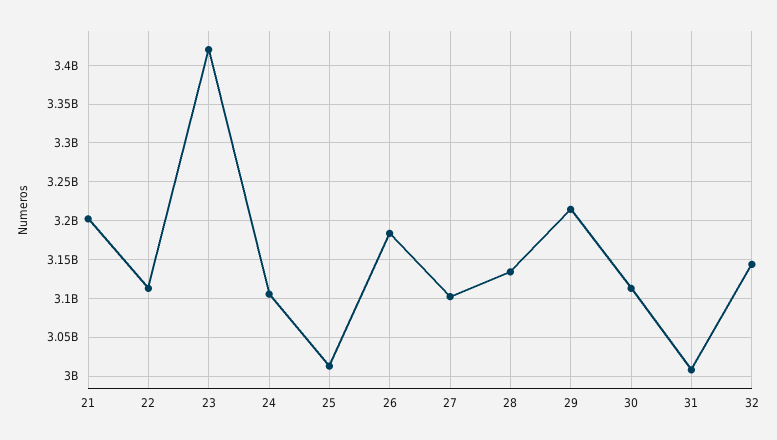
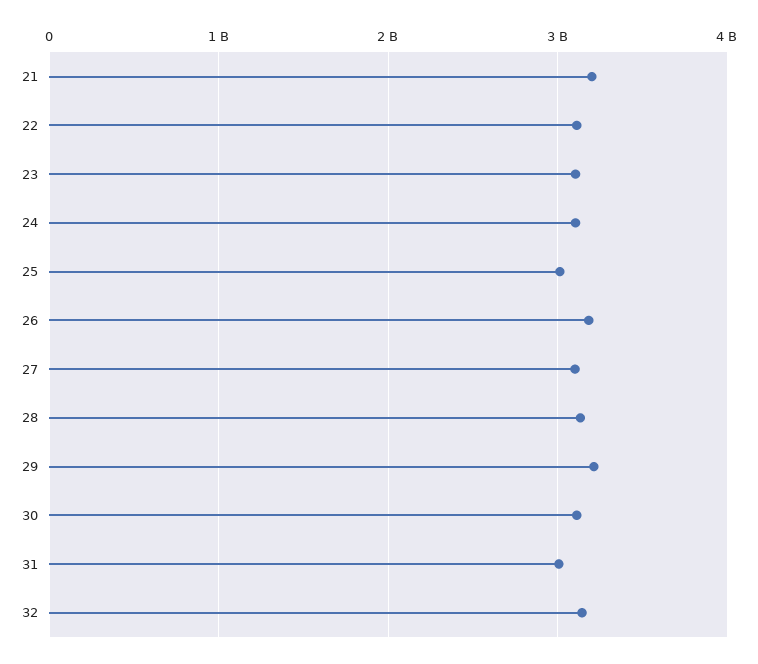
  {
    "21": 3200000000,
    "22": 3110000000,
-   "23": 3420000000,
+   "23": 3100000000,
    "24": 3110000000,
    "25": 3010000000,
    "26": 3180000000,
    "27": 3100000000,
    "28": 3130000000,
    "29": 3210000000,
    "30": 3110000000,
    "31": 3010000000,
    "32": 3140000000
  }

